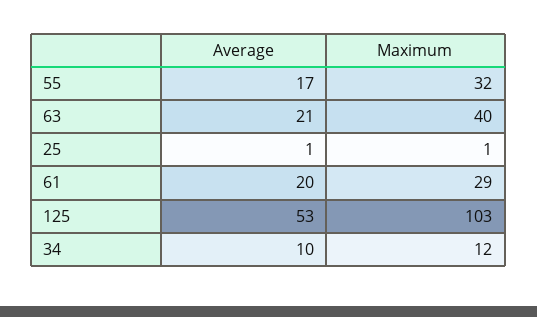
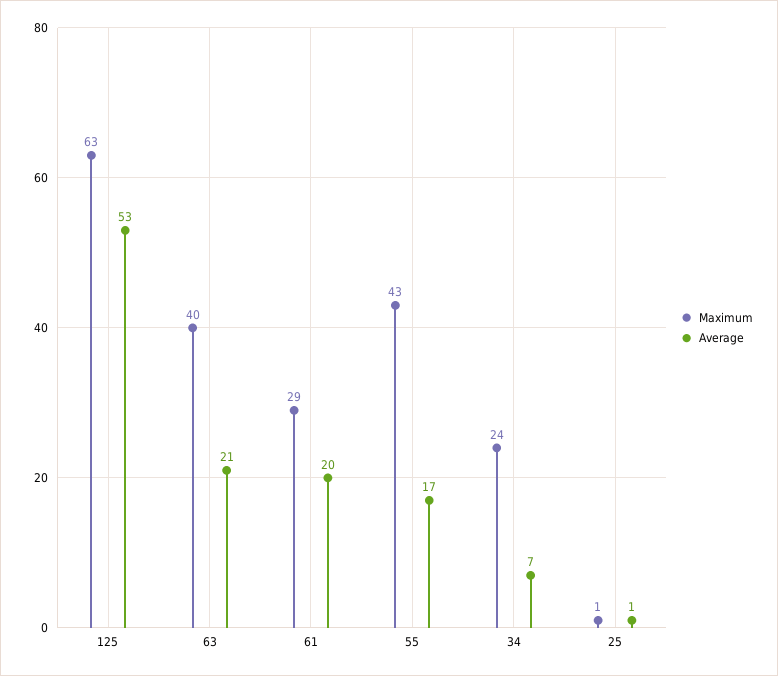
  {
    "Average": {
      "55": 17,
      "63": 21,
      "25": 1,
      "61": 20,
      "125": 53,
-     "34": 10
+     "34": 7
    },
    "Maximum": {
-     "55": 32,
+     "55": 43,
      "63": 40,
      "25": 1,
      "61": 29,
-     "125": 103,
+     "125": 63,
-     "34": 12
+     "34": 24
    }
  }

